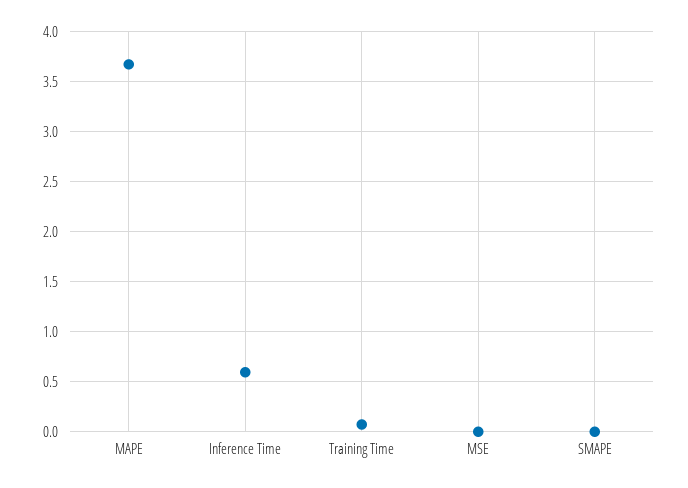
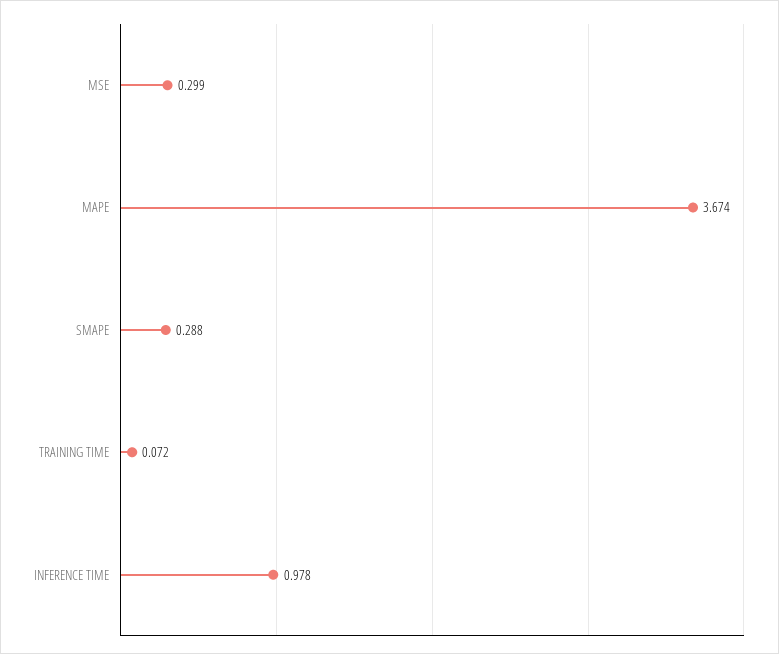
  {
    "MAPE": 3.674,
-   "Inference Time": 0.6,
+   "Inference Time": 0.978,
    "Training Time": 0.072,
-   "MSE": 0,
+   "MSE": 0.299,
-   "SMAPE": 0
+   "SMAPE": 0.288
  }

